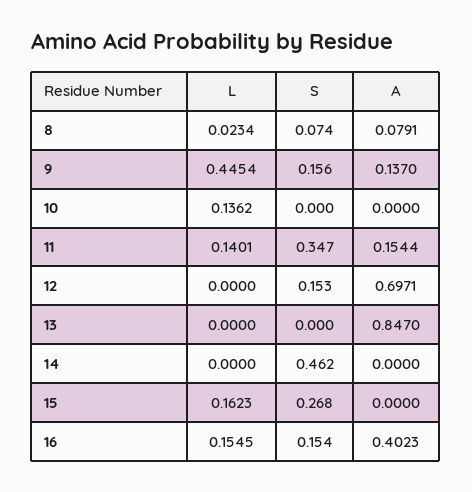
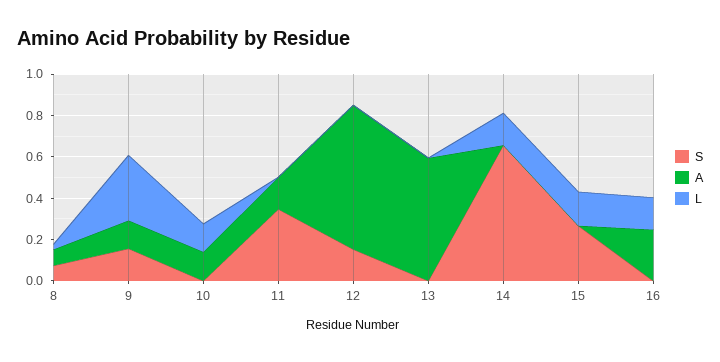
  {
    "L": {
      "8": 0.0234,
-     "9": 0.4454,
+     "9": 0.3,
      "10": 0.1362,
-     "11": 0.1401,
+     "11": 0,
      "12": 0,
      "13": 0,
-     "14": 0,
+     "14": 0.15,
      "15": 0.1623,
      "16": 0.1545
    },
    "S": {
      "8": 0.074,
      "9": 0.156,
      "10": 0,
      "11": 0.347,
      "12": 0.153,
      "13": 0,
-     "14": 0.462,
+     "14": 0.65,
      "15": 0.268,
-     "16": 0.154
+     "16": 0
    },
    "A": {
      "8": 0.0791,
      "9": 0.137,
-     "10": 0,
+     "10": 0.15,
      "11": 0.1544,
      "12": 0.6971,
-     "13": 0.847,
+     "13": 0.6,
      "14": 0,
      "15": 0,
-     "16": 0.4023
+     "16": 0.25
    }
  }

